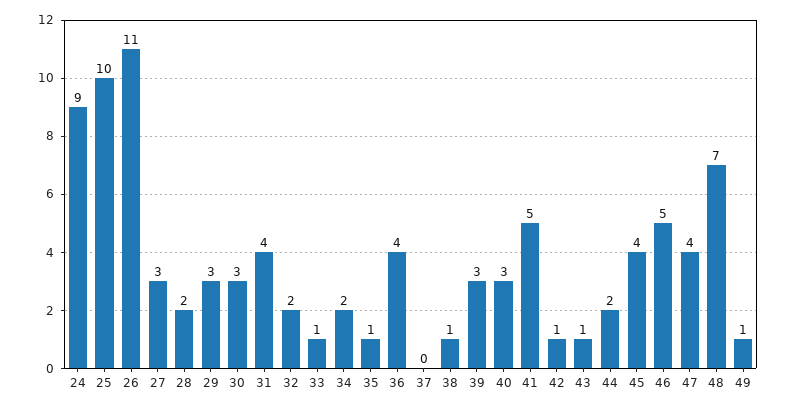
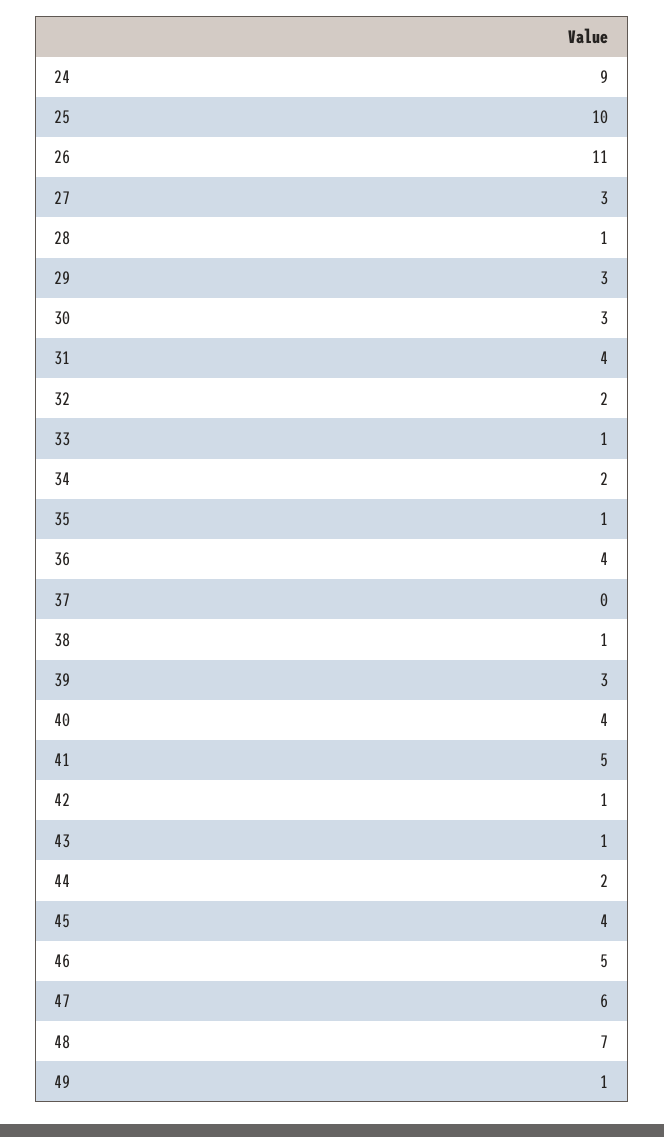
  {
    "24": 9,
    "25": 10,
    "26": 11,
    "27": 3,
-   "28": 2,
+   "28": 1,
    "29": 3,
    "30": 3,
    "31": 4,
    "32": 2,
    "33": 1,
    "34": 2,
    "35": 1,
    "36": 4,
    "37": 0,
    "38": 1,
    "39": 3,
-   "40": 3,
+   "40": 4,
    "41": 5,
    "42": 1,
    "43": 1,
    "44": 2,
    "45": 4,
    "46": 5,
-   "47": 4,
+   "47": 6,
    "48": 7,
    "49": 1
  }

